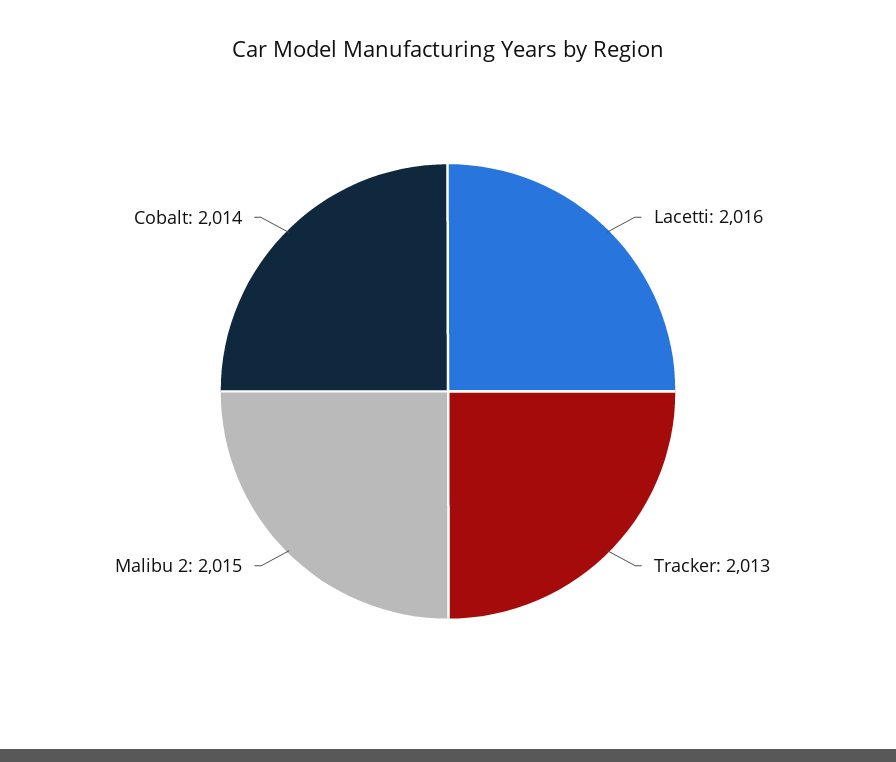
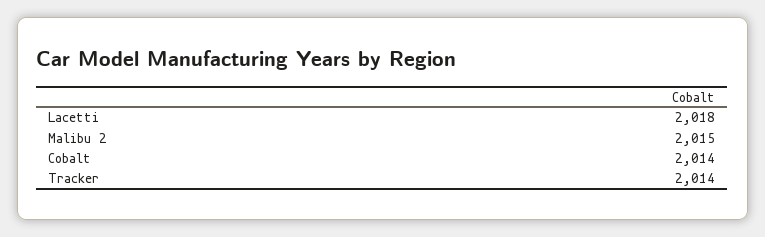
  {
-   "Lacetti": 2016,
+   "Lacetti": 2018,
-   "Tracker": 2013,
+   "Tracker": 2014,
    "Malibu 2": 2015,
    "Cobalt": 2014
  }

